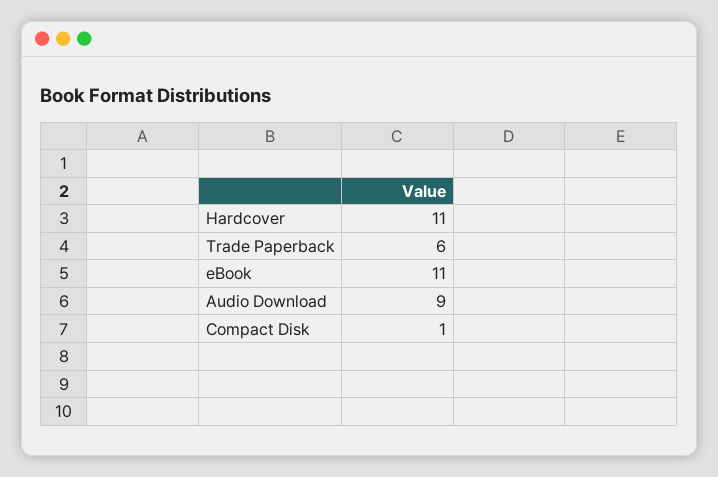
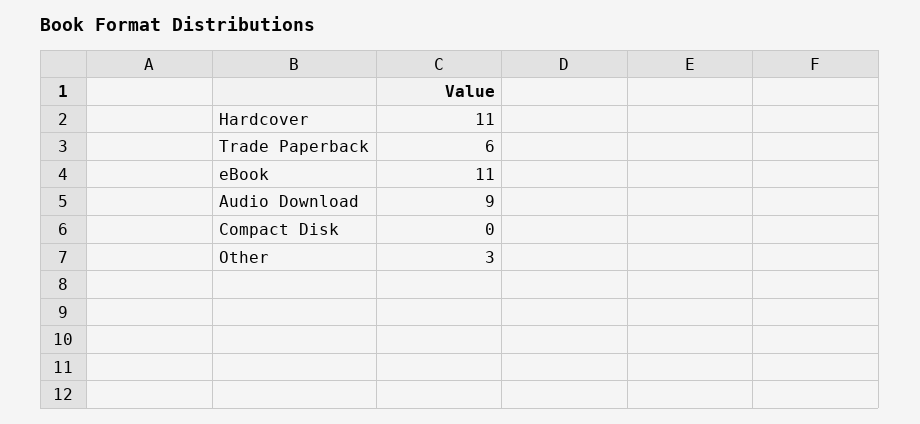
  {
    "Hardcover": 11,
    "Trade Paperback": 6,
    "eBook": 11,
    "Audio Download": 9,
-   "Compact Disk": 1
+   "Compact Disk": 0,
+   "Other": 3
  }

